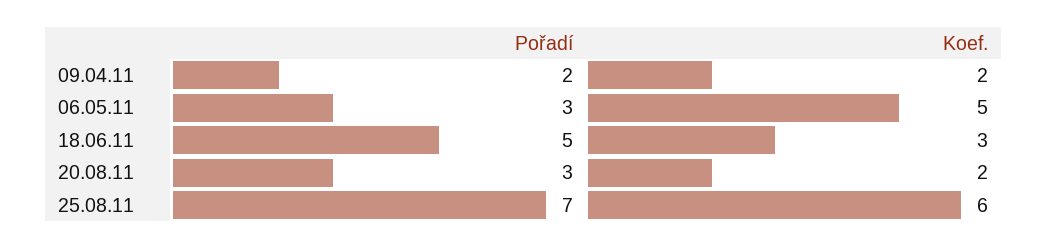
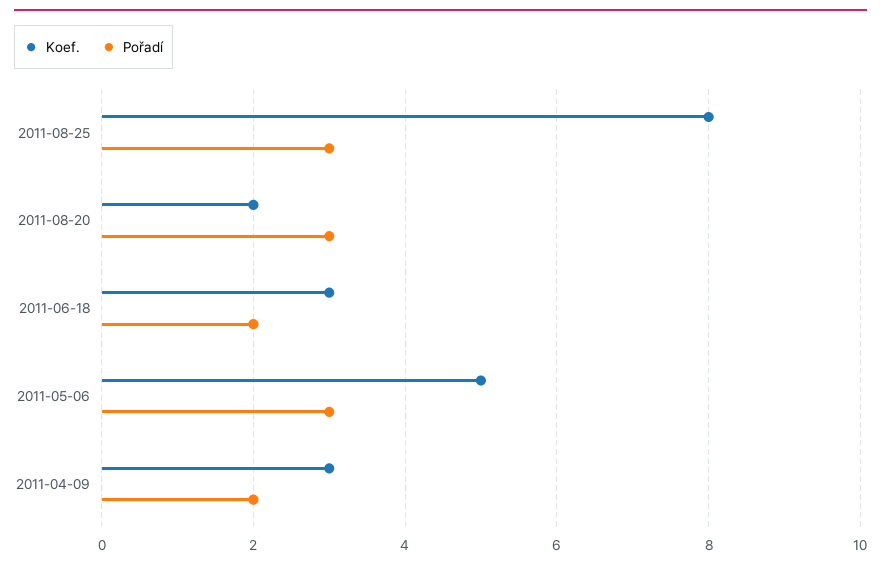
  {
    "Pořadí": {
      "09.04.11": 2,
      "06.05.11": 3,
-     "18.06.11": 5,
+     "18.06.11": 2,
      "20.08.11": 3,
-     "25.08.11": 7
+     "25.08.11": 3
    },
    "Koef.": {
-     "09.04.11": 2,
+     "09.04.11": 3,
      "06.05.11": 5,
      "18.06.11": 3,
      "20.08.11": 2,
-     "25.08.11": 6
+     "25.08.11": 8
    }
  }

